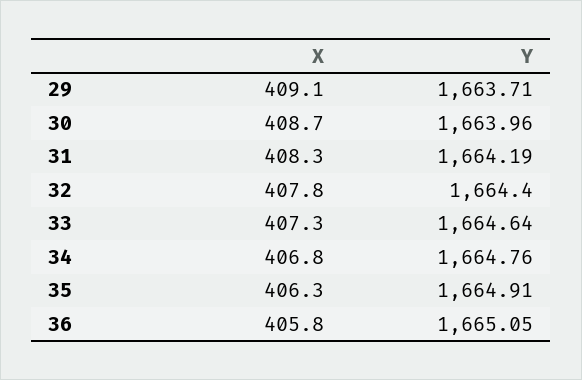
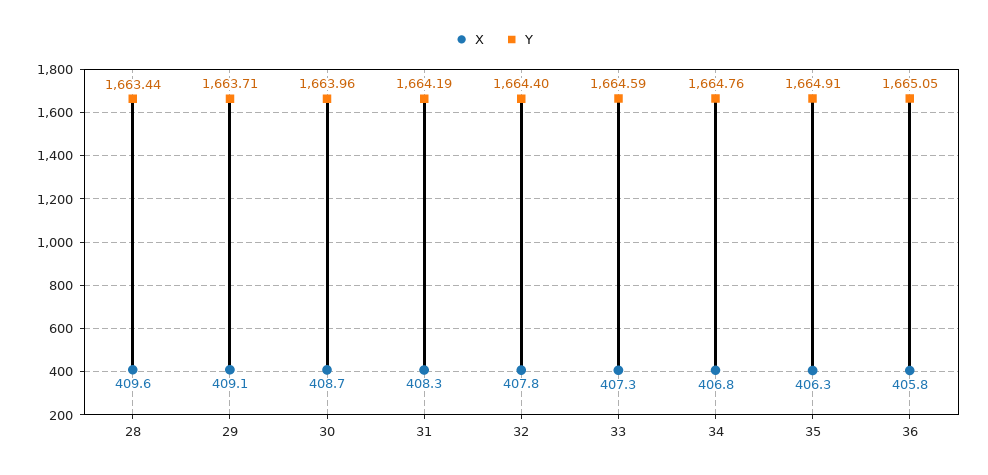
  {
    "X": {
      "29": 409.1,
      "30": 408.7,
      "31": 408.3,
      "32": 407.8,
      "33": 407.3,
      "34": 406.8,
      "35": 406.3,
-     "36": 405.8
+     "36": 405.8,
+     "28": 409.6
    },
    "Y": {
      "29": 1663.71,
      "30": 1663.96,
      "31": 1664.19,
      "32": 1664.4,
-     "33": 1664.64,
+     "33": 1664.59,
      "34": 1664.76,
      "35": 1664.91,
-     "36": 1665.05
+     "36": 1665.05,
+     "28": 1663.44
    }
  }

